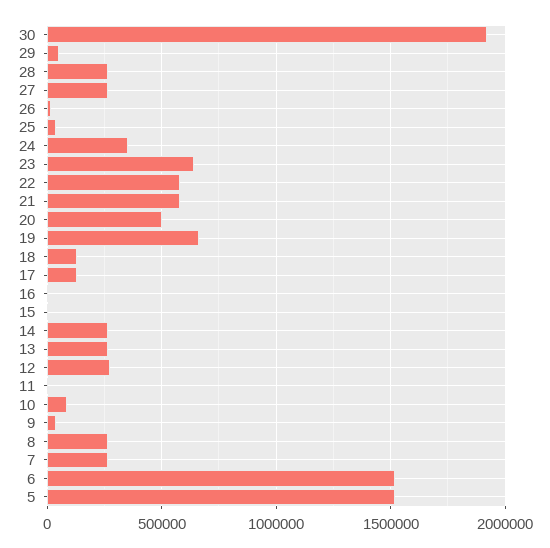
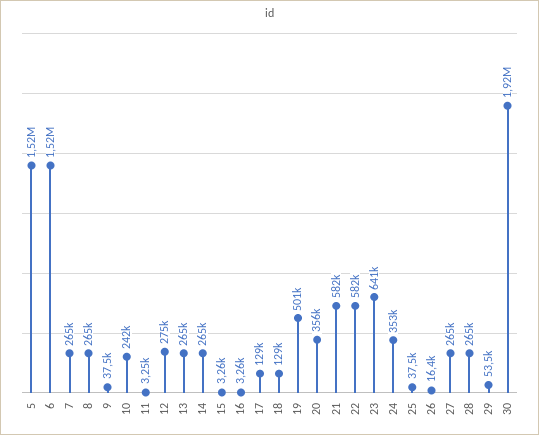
  {
    "30": 1920000,
    "29": 53500,
    "28": 265000,
    "27": 265000,
    "26": 16400,
    "25": 37500,
    "24": 353000,
    "23": 641000,
    "22": 582000,
    "21": 582000,
-   "20": 500000,
+   "20": 356000,
-   "19": 650000,
+   "19": 501000,
    "18": 129000,
    "17": 129000,
    "16": 3260,
    "15": 3260,
    "14": 265000,
    "13": 265000,
    "12": 275000,
    "11": 3250,
-   "10": 100000,
+   "10": 242000,
    "9": 37500,
    "8": 265000,
    "7": 265000,
    "6": 1520000,
    "5": 1520000
  }

